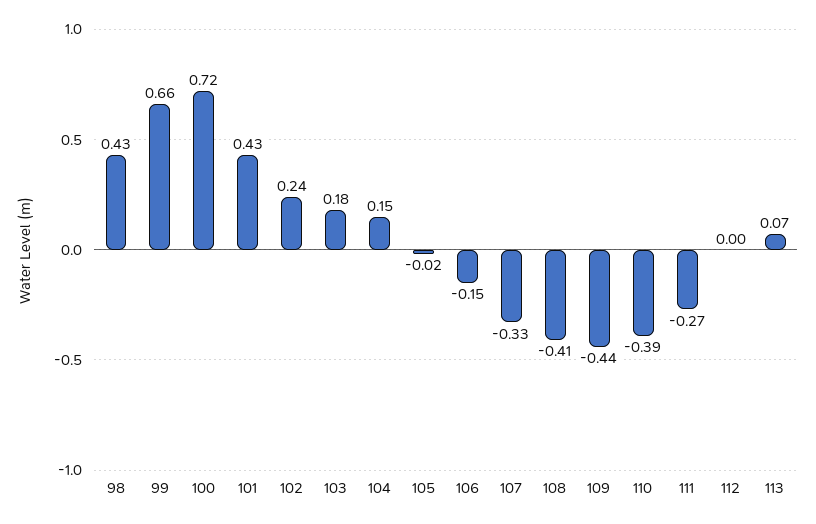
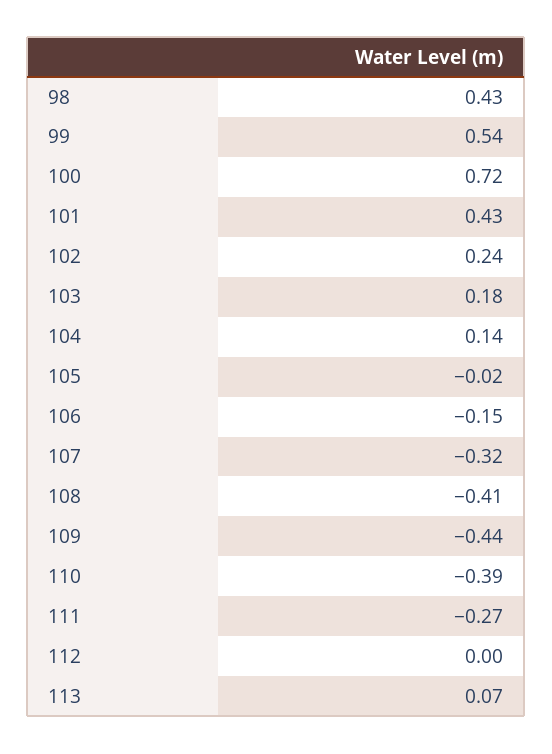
  {
    "98": 0.43,
-   "99": 0.66,
+   "99": 0.54,
    "100": 0.72,
    "101": 0.43,
    "102": 0.24,
    "103": 0.18,
-   "104": 0.15,
+   "104": 0.14,
    "105": -0.02,
    "106": -0.15,
-   "107": -0.33,
+   "107": -0.32,
    "108": -0.41,
    "109": -0.44,
    "110": -0.39,
    "111": -0.27,
    "112": 0,
    "113": 0.07
  }

